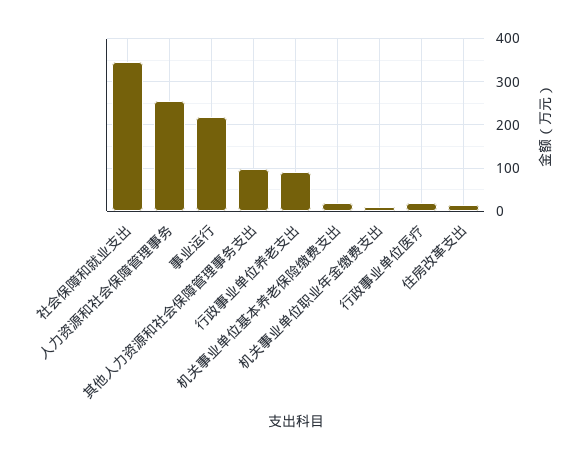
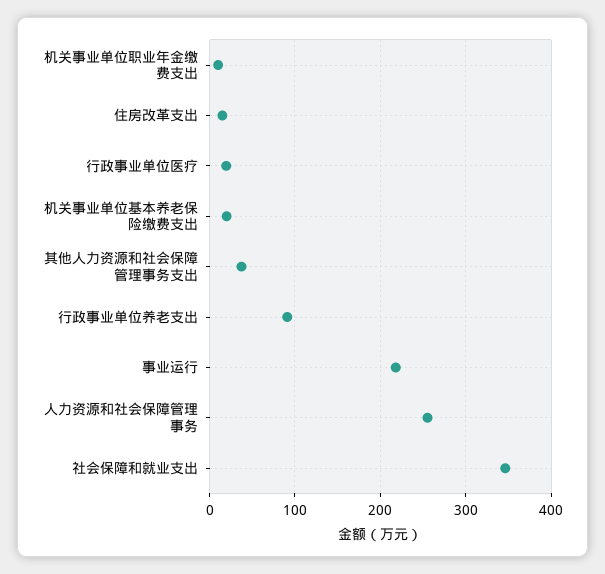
  {
    "社会保障和就业支出": 350,
    "人力资源和社会保障管理事务": 260,
    "事业运行": 220,
-   "其他人力资源和社会保障管理事务支出": 100,
+   "其他人力资源和社会保障管理事务支出": 40,
    "行政事业单位养老支出": 90,
    "机关事业单位基本养老保险缴费支出": 20,
    "机关事业单位职业年金缴费支出": 10,
    "行政事业单位医疗": 20,
    "住房改革支出": 10
  }

